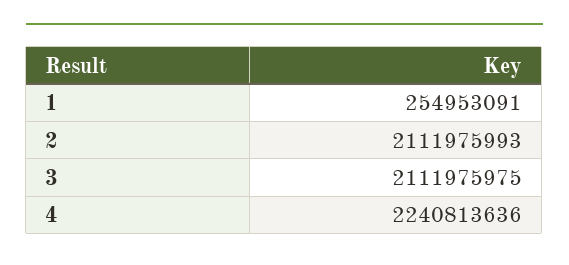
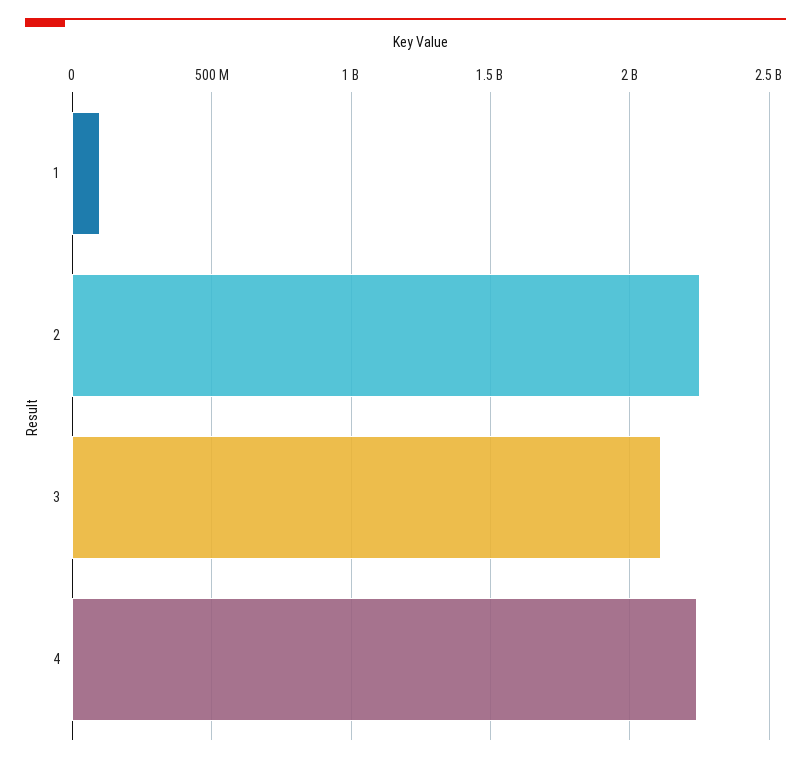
  {
-   "1": 254953091,
+   "1": 100000000,
-   "2": 2111975993,
+   "2": 2250000000,
    "3": 2111975975,
    "4": 2240813636
  }

